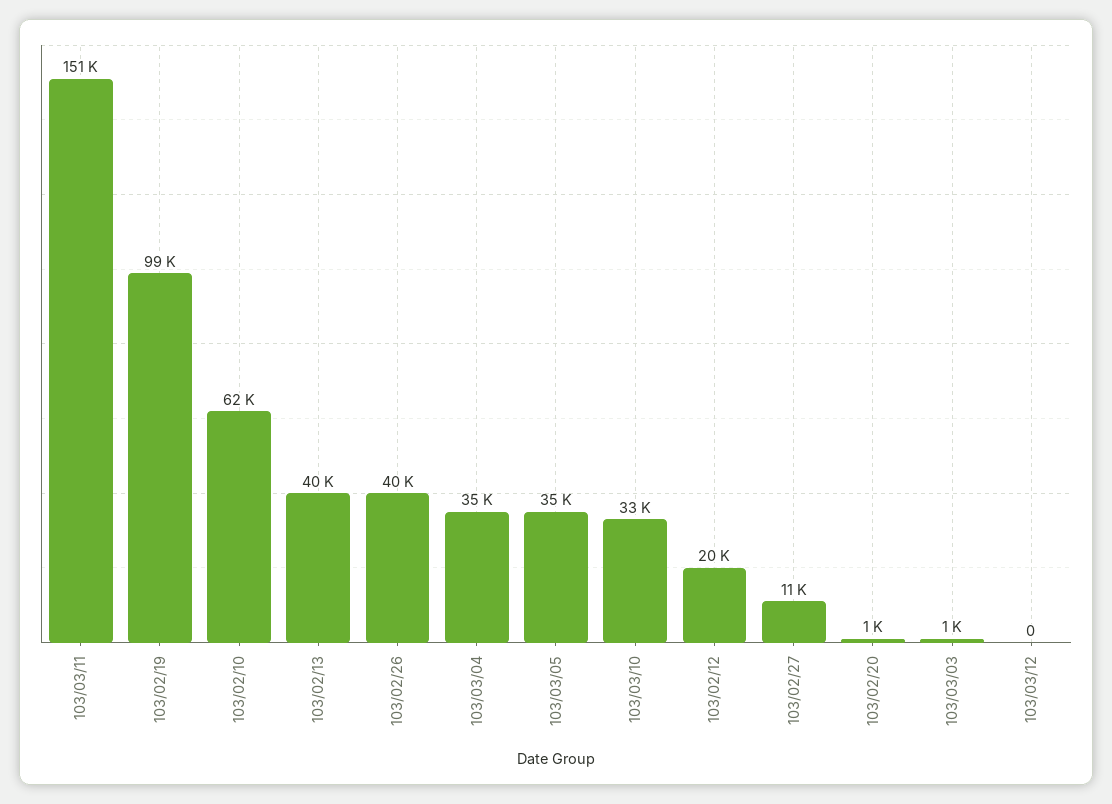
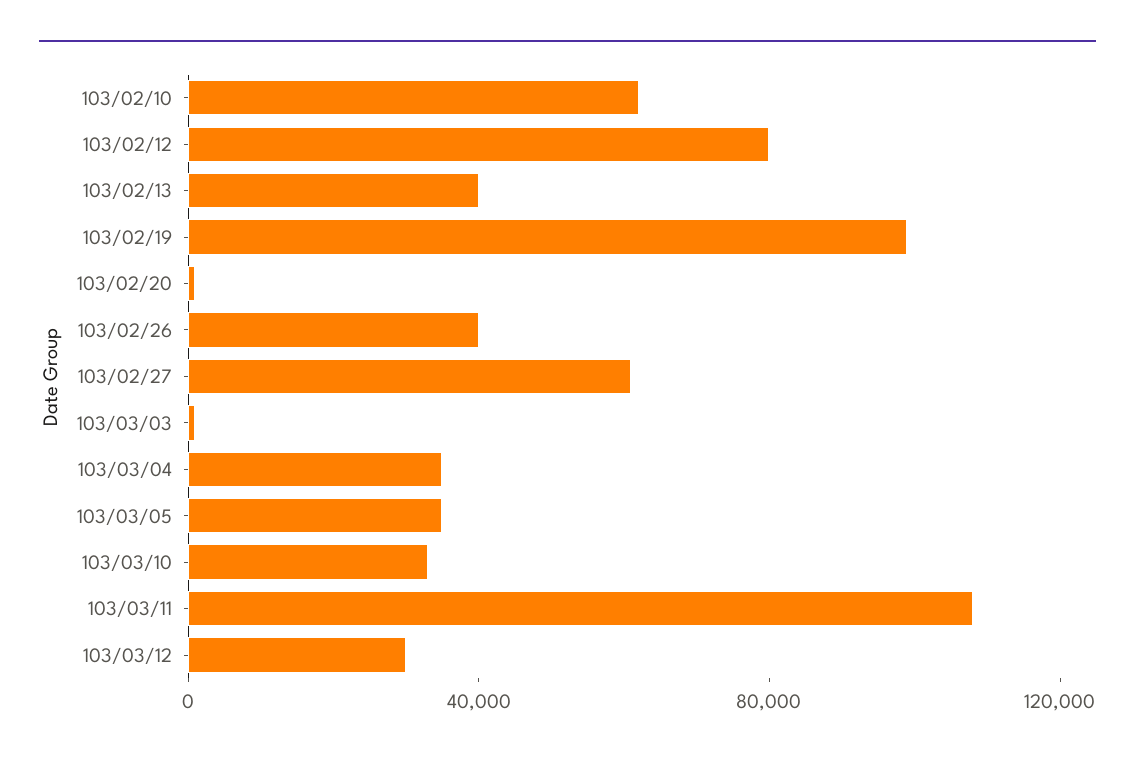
  {
-   "103/03/11": 151000,
+   "103/03/11": 110000,
    "103/02/19": 99000,
    "103/02/10": 62000,
    "103/02/13": 40000,
    "103/02/26": 40000,
    "103/03/04": 35000,
    "103/03/05": 35000,
    "103/03/10": 33000,
-   "103/02/12": 20000,
+   "103/02/12": 80000,
-   "103/02/27": 11000,
+   "103/02/27": 60000,
    "103/02/20": 1000,
    "103/03/03": 1000,
-   "103/03/12": 0
+   "103/03/12": 30000
  }

